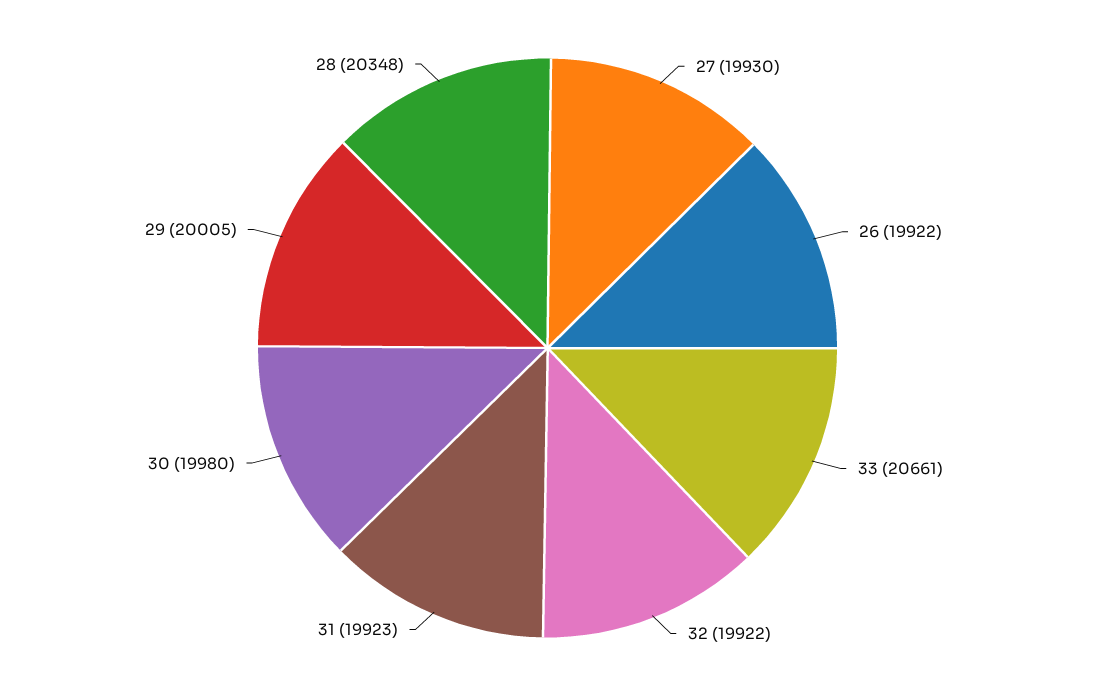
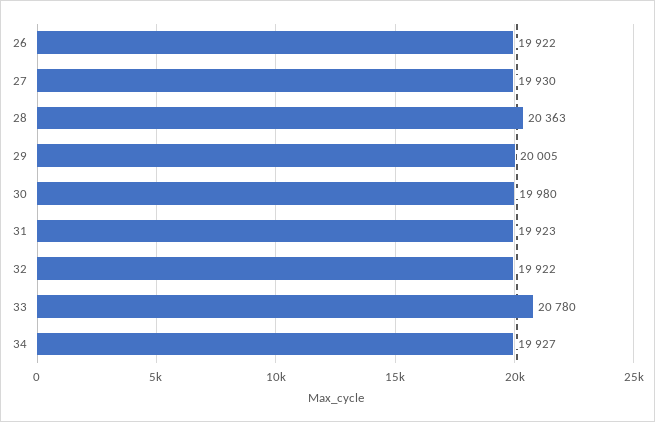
  {
    "27": 19930,
    "26": 19922,
-   "33": 20661,
+   "33": 20780,
    "32": 19922,
    "31": 19923,
    "30": 19980,
    "29": 20005,
-   "28": 20348
+   "28": 20363,
+   "34": 19927
  }

